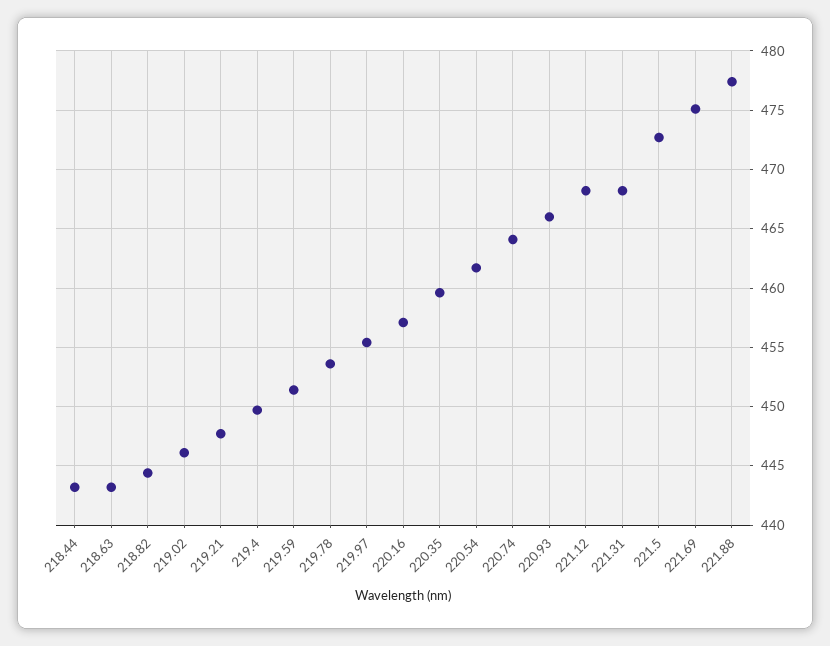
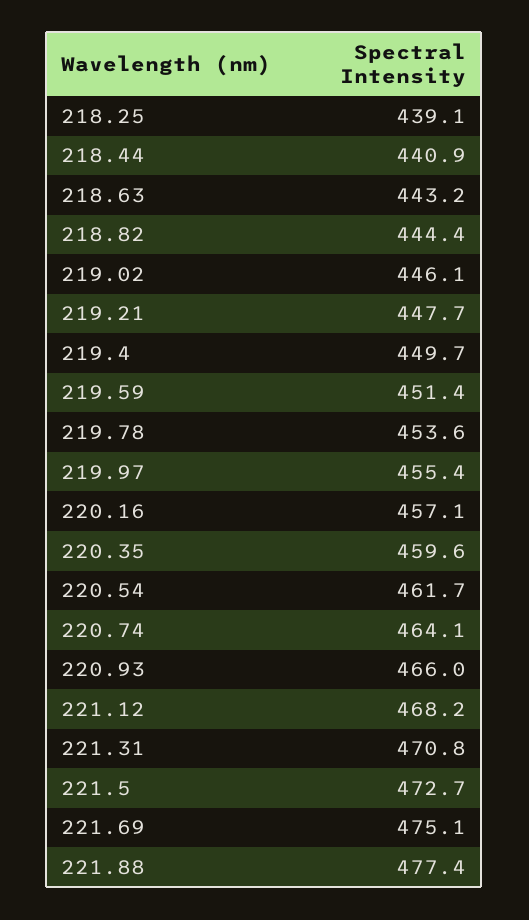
  {
-   "218.44": 443,
+   "218.44": 440.9,
    "218.63": 443.2,
    "218.82": 444.4,
    "219.02": 446.1,
    "219.21": 447.7,
    "219.4": 449.7,
    "219.59": 451.4,
    "219.78": 453.6,
    "219.97": 455.4,
    "220.16": 457.1,
    "220.35": 459.6,
    "220.54": 461.7,
    "220.74": 464.1,
    "220.93": 466,
    "221.12": 468.2,
-   "221.31": 468,
+   "221.31": 470.8,
    "221.5": 472.7,
    "221.69": 475.1,
-   "221.88": 477.4
+   "221.88": 477.4,
+   "218.25": 439.1
  }

